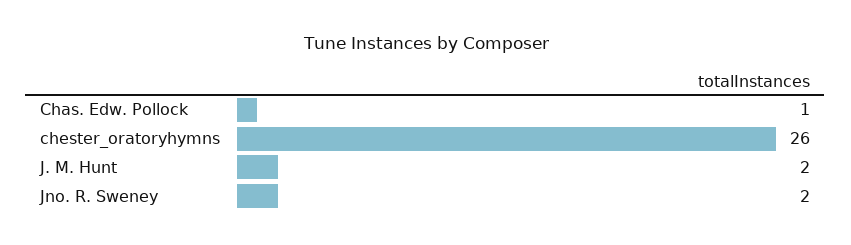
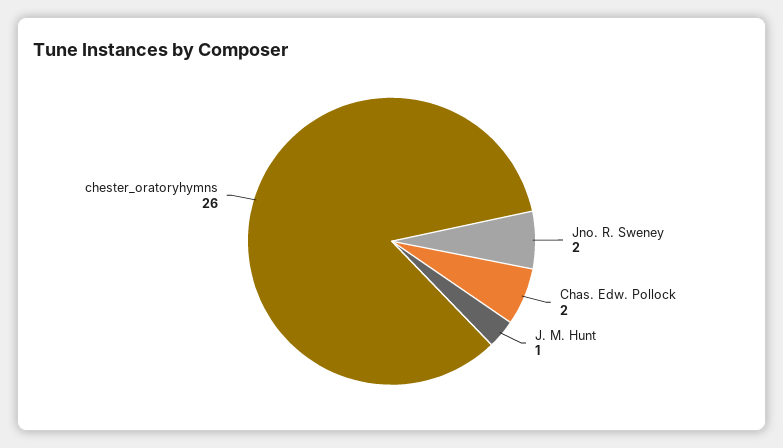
  {
-   "Chas. Edw. Pollock": 1,
+   "Chas. Edw. Pollock": 2,
    "chester_oratoryhymns": 26,
-   "J. M. Hunt": 2,
+   "J. M. Hunt": 1,
    "Jno. R. Sweney": 2
  }

